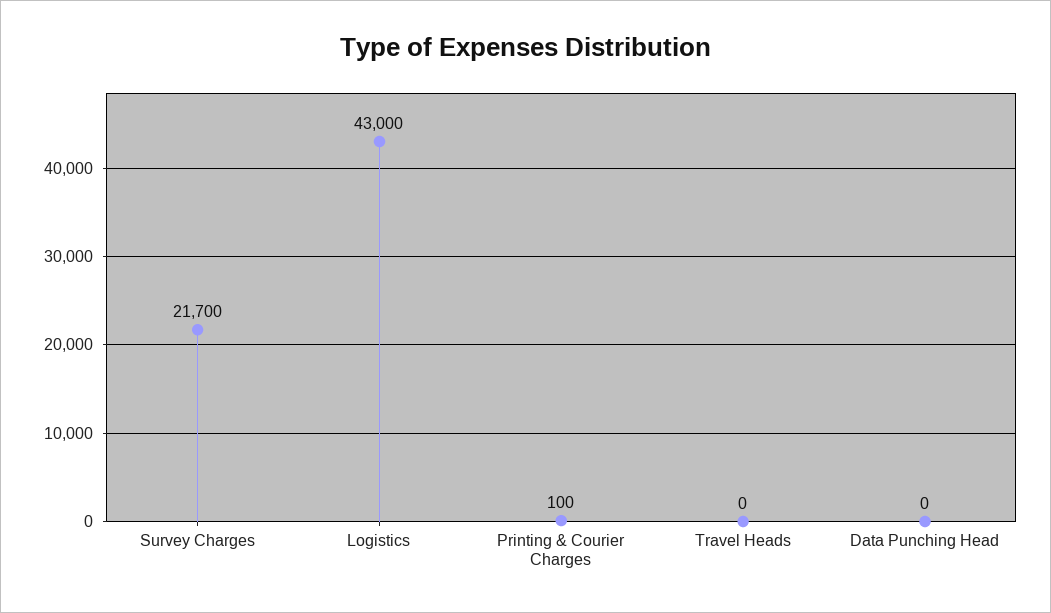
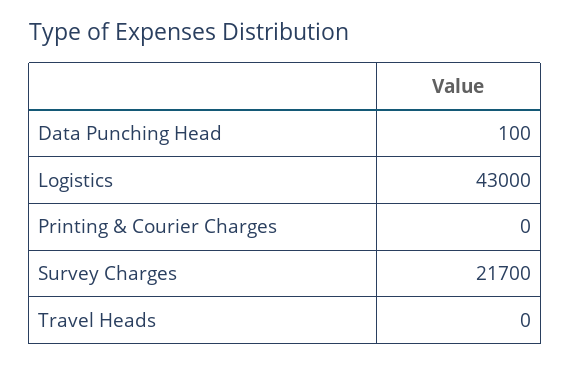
  {
    "Survey Charges": 21700,
    "Logistics": 43000,
-   "Printing & Courier Charges": 100,
+   "Printing & Courier Charges": 0,
    "Travel Heads": 0,
-   "Data Punching Head": 0
+   "Data Punching Head": 100
  }

